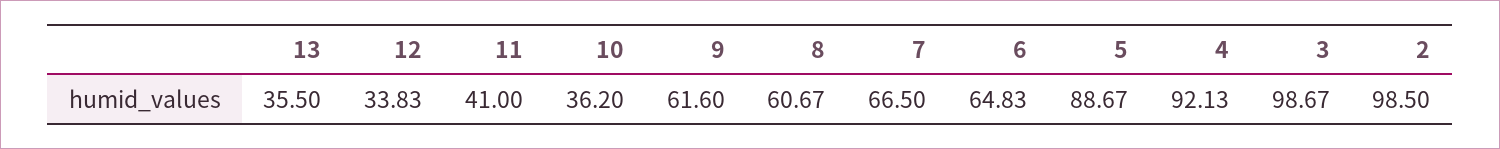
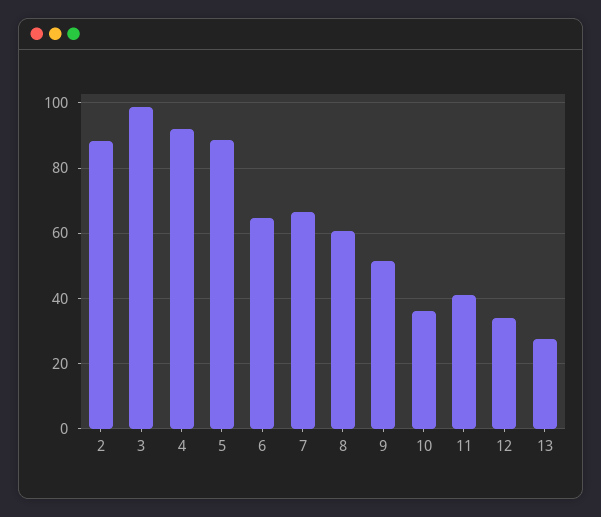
  {
-   "13": 35.5,
+   "13": 28,
    "12": 33.83,
    "11": 41,
    "10": 36.2,
-   "9": 61.6,
+   "9": 52,
    "8": 60.67,
    "7": 66.5,
    "6": 64.83,
    "5": 88.67,
    "4": 92.13,
    "3": 98.67,
-   "2": 98.5
+   "2": 88
  }

